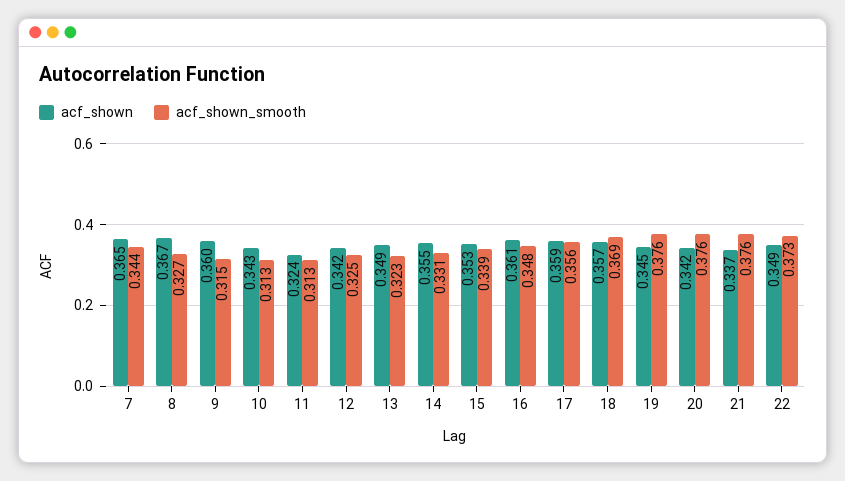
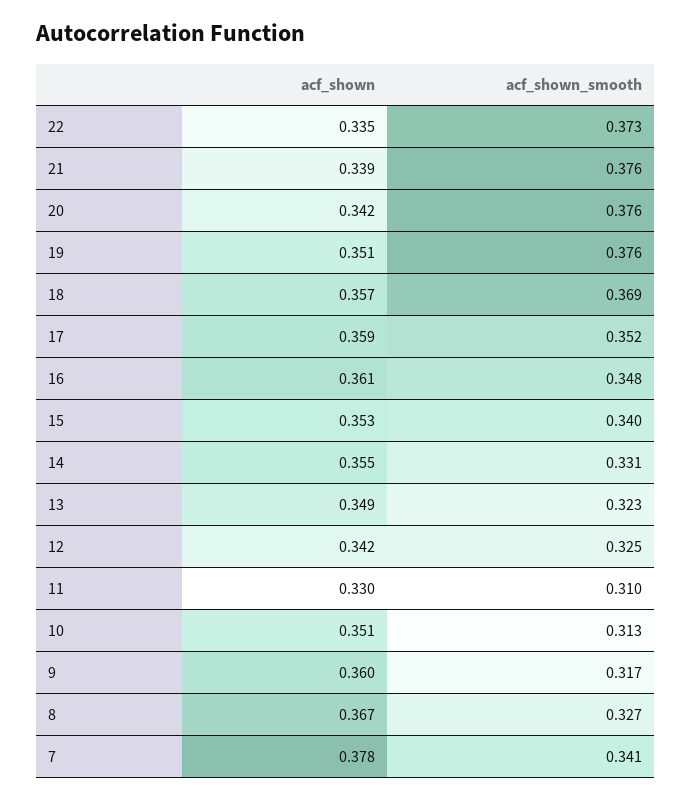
  {
    "acf_shown": {
-     "7": 0.365,
+     "7": 0.378,
      "8": 0.367,
      "9": 0.36,
-     "10": 0.343,
+     "10": 0.351,
-     "11": 0.324,
+     "11": 0.33,
      "12": 0.342,
      "13": 0.349,
      "14": 0.355,
      "15": 0.353,
      "16": 0.361,
      "17": 0.359,
      "18": 0.357,
-     "19": 0.345,
+     "19": 0.351,
      "20": 0.342,
-     "21": 0.337,
+     "21": 0.339,
-     "22": 0.349
+     "22": 0.335
    },
    "acf_shown_smooth": {
-     "7": 0.344,
+     "7": 0.341,
      "8": 0.327,
-     "9": 0.315,
+     "9": 0.317,
      "10": 0.313,
-     "11": 0.313,
+     "11": 0.31,
      "12": 0.325,
      "13": 0.323,
      "14": 0.331,
-     "15": 0.339,
+     "15": 0.34,
      "16": 0.348,
-     "17": 0.356,
+     "17": 0.352,
      "18": 0.369,
      "19": 0.376,
      "20": 0.376,
      "21": 0.376,
      "22": 0.373
    }
  }

